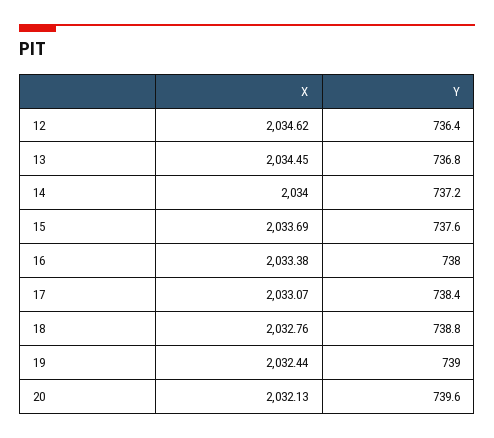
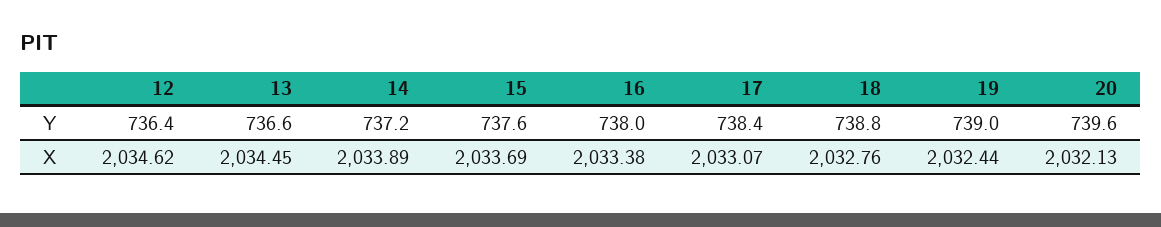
  {
    "X": {
      "12": 2034.62,
      "13": 2034.45,
-     "14": 2034,
+     "14": 2033.89,
      "15": 2033.69,
      "16": 2033.38,
      "17": 2033.07,
      "18": 2032.76,
      "19": 2032.44,
      "20": 2032.13
    },
    "Y": {
      "12": 736.4,
-     "13": 736.8,
+     "13": 736.6,
      "14": 737.2,
      "15": 737.6,
      "16": 738,
      "17": 738.4,
      "18": 738.8,
      "19": 739,
      "20": 739.6
    }
  }

